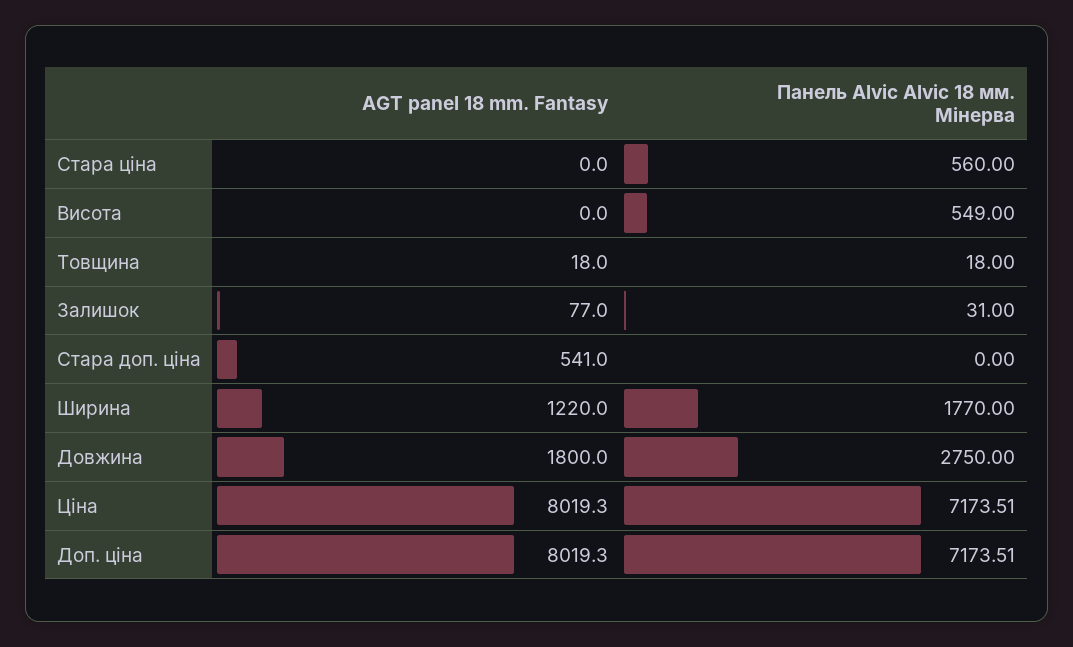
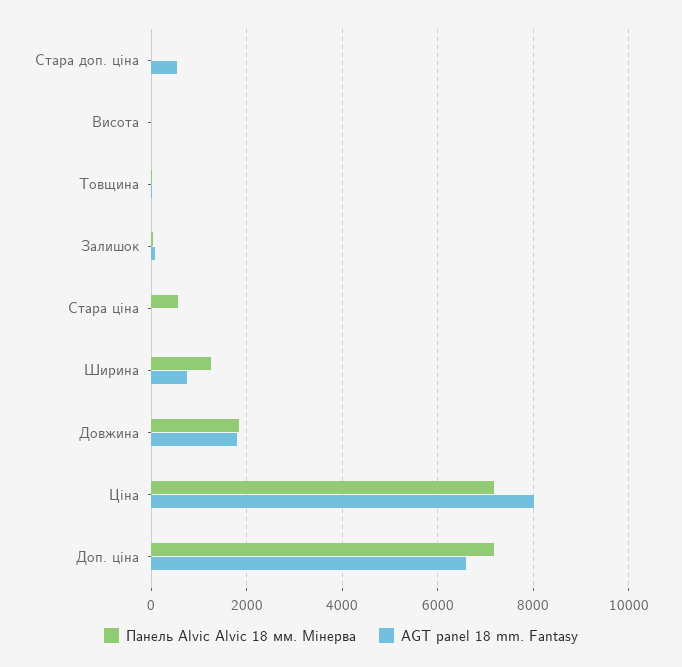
  {
    "AGT panel 18 mm. Fantasy": {
      "Стара ціна": 0,
      "Висота": 0,
      "Товщина": 18,
      "Залишок": 77,
      "Стара доп. ціна": 541,
-     "Ширина": 1220,
+     "Ширина": 800,
      "Довжина": 1800,
      "Ціна": 8019.3,
-     "Доп. ціна": 8019.3
+     "Доп. ціна": 6600
    },
    "Панель Alvic Alvic 18 мм. Мінерва": {
      "Стара ціна": 560,
-     "Висота": 549,
+     "Висота": 0,
      "Товщина": 18,
      "Залишок": 31,
      "Стара доп. ціна": 0,
-     "Ширина": 1770,
+     "Ширина": 1200,
-     "Довжина": 2750,
+     "Довжина": 1800,
      "Ціна": 7173.51,
      "Доп. ціна": 7173.51
    }
  }

